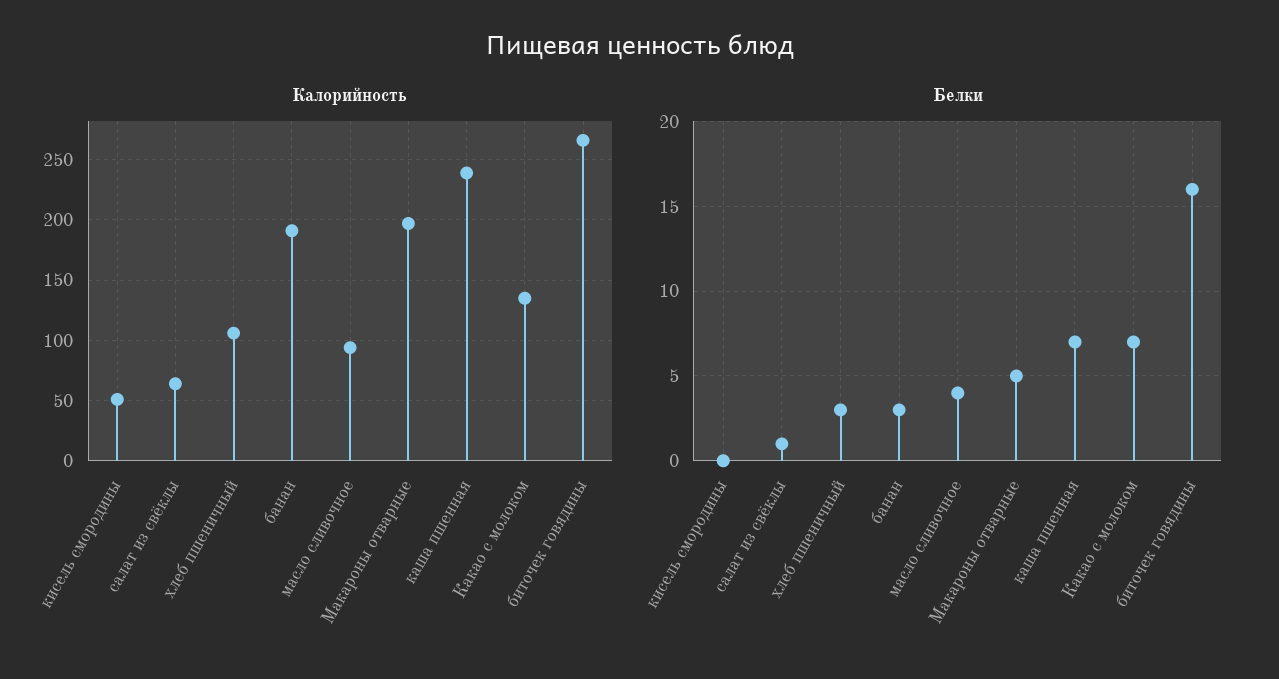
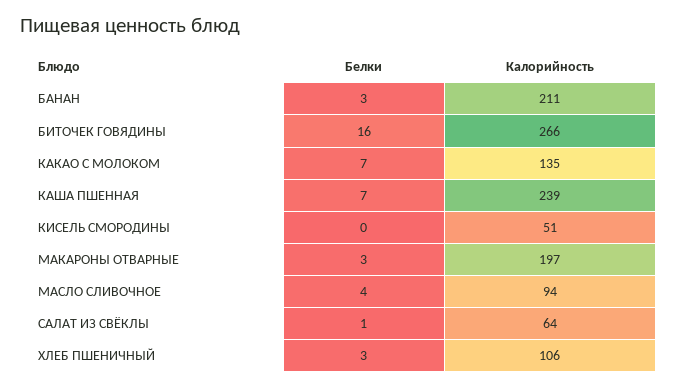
  {
    "Калорийность": {
      "кисель смородины": 51,
      "салат из свёклы": 64,
      "хлеб пшеничный": 106,
-     "банан": 190,
+     "банан": 211,
      "масло сливочное": 94,
      "Макароны отварные": 197,
      "каша пшенная": 239,
      "Какао с молоком": 135,
      "биточек говядины": 266
    },
    "Белки": {
      "кисель смородины": 0,
      "салат из свёклы": 1,
      "хлеб пшеничный": 3,
      "банан": 3,
      "масло сливочное": 4,
-     "Макароны отварные": 5,
+     "Макароны отварные": 3,
      "каша пшенная": 7,
      "Какао с молоком": 7,
      "биточек говядины": 16
    }
  }

